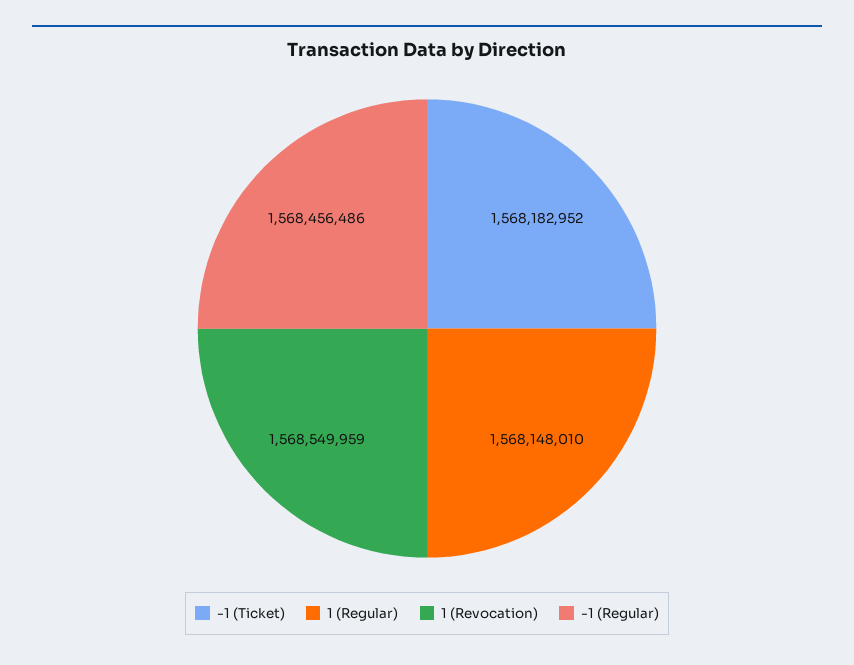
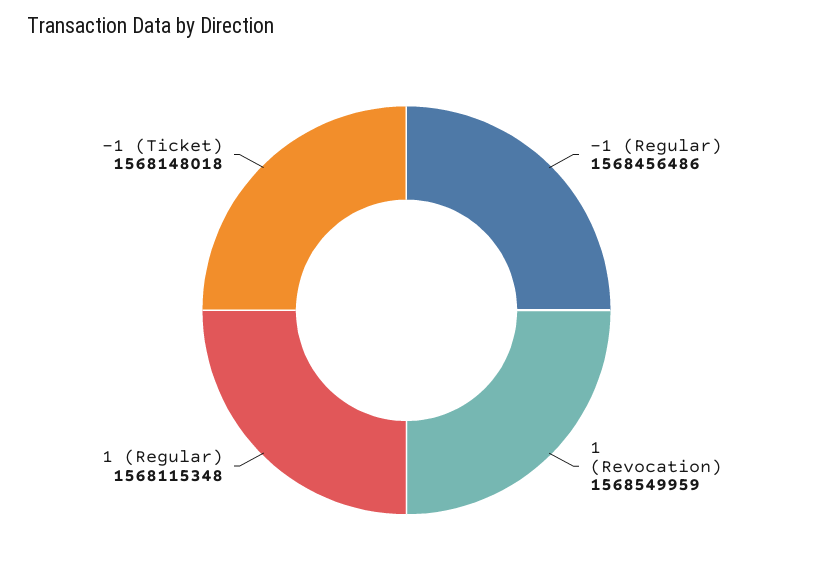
  {
-   "-1 (Ticket)": 1568182952,
+   "-1 (Ticket)": 1568148018,
-   "1 (Regular)": 1568148010,
+   "1 (Regular)": 1568115348,
    "1 (Revocation)": 1568549959,
    "-1 (Regular)": 1568456486
  }

